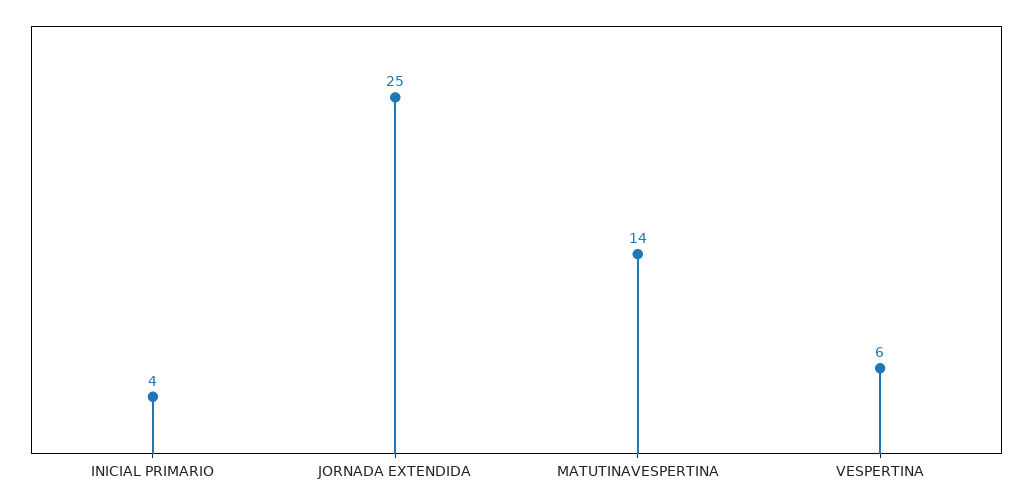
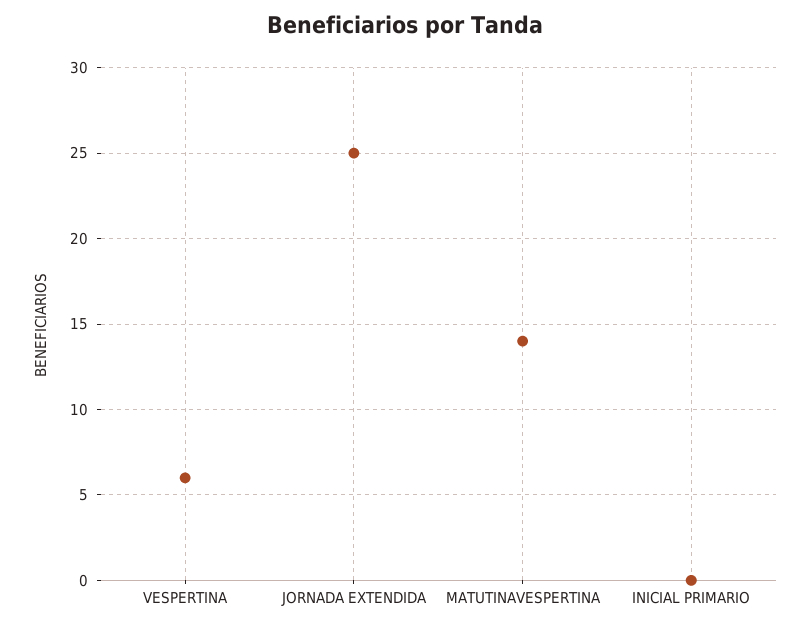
  {
-   "INICIAL PRIMARIO": 4,
+   "INICIAL PRIMARIO": 0,
    "JORNADA EXTENDIDA": 25,
    "MATUTINAVESPERTINA": 14,
    "VESPERTINA": 6
  }

